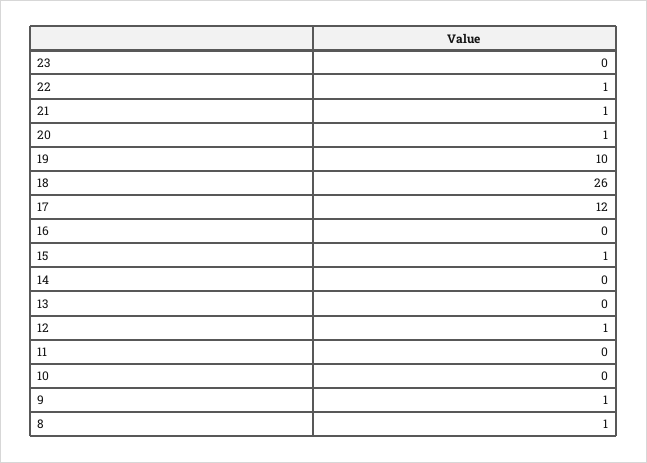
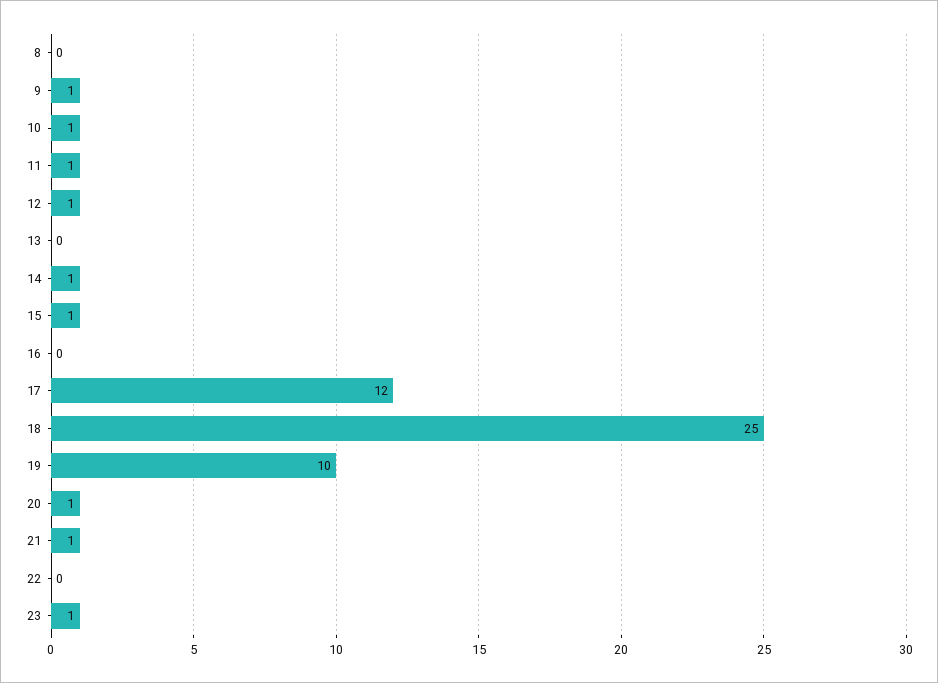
  {
-   "23": 0,
+   "23": 1,
-   "22": 1,
+   "22": 0,
    "21": 1,
    "20": 1,
    "19": 10,
-   "18": 26,
+   "18": 25,
    "17": 12,
    "16": 0,
    "15": 1,
-   "14": 0,
+   "14": 1,
    "13": 0,
    "12": 1,
-   "11": 0,
+   "11": 1,
-   "10": 0,
+   "10": 1,
    "9": 1,
-   "8": 1
+   "8": 0
  }

